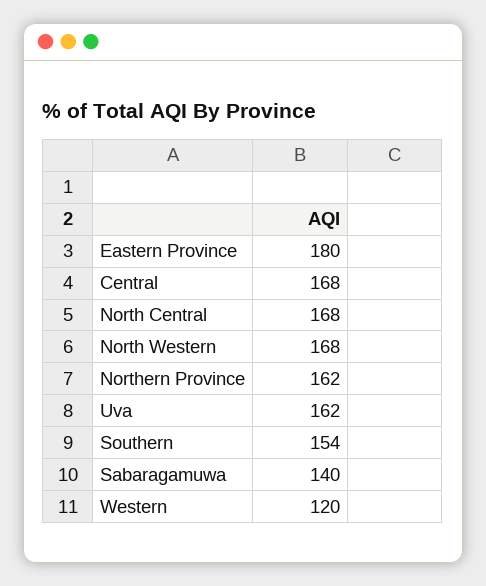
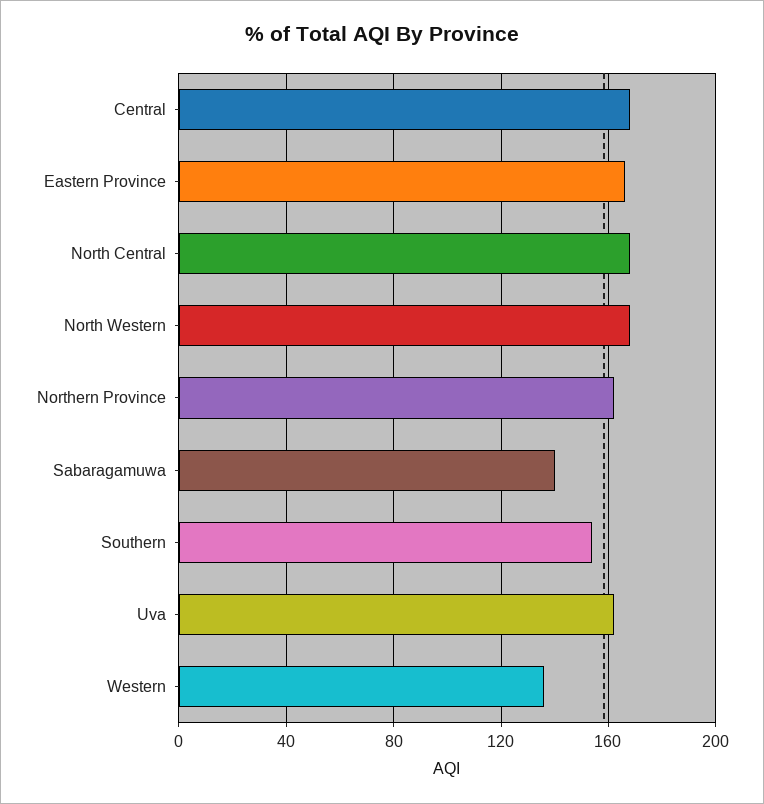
  {
-   "Eastern Province": 180,
+   "Eastern Province": 165,
    "Central": 168,
    "North Central": 168,
    "North Western": 168,
    "Northern Province": 162,
    "Uva": 162,
    "Southern": 154,
    "Sabaragamuwa": 140,
-   "Western": 120
+   "Western": 135
  }

